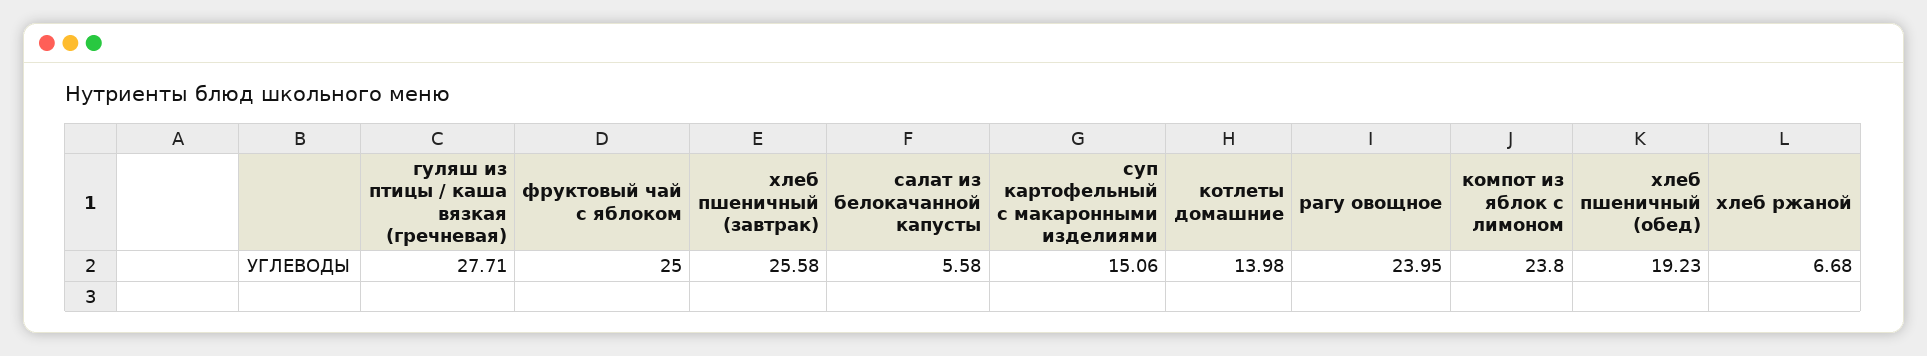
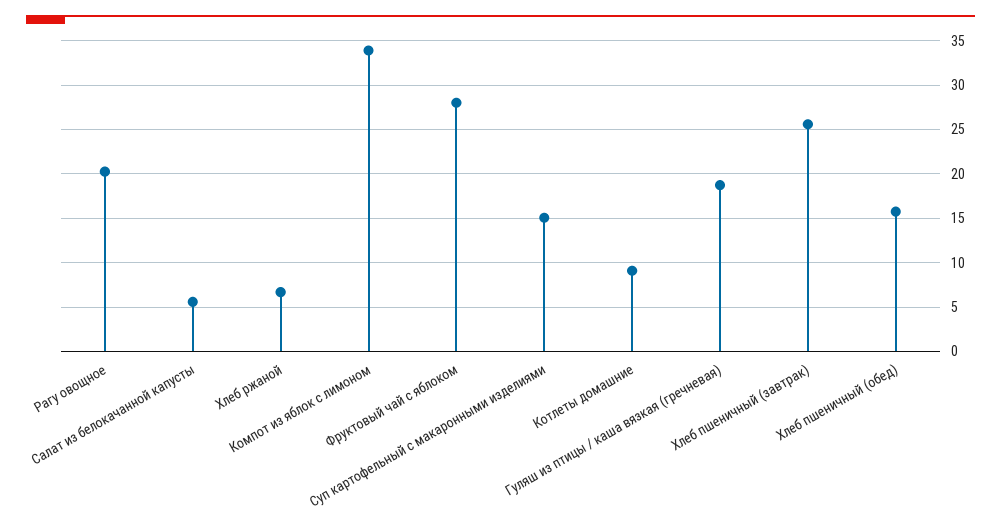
  {
-   "гуляш из птицы / каша вязкая (гречневая)": 27.71,
+   "гуляш из птицы / каша вязкая (гречневая)": 19,
-   "фруктовый чай с яблоком": 25,
+   "фруктовый чай с яблоком": 28,
    "хлеб пшеничный (завтрак)": 25.58,
    "салат из белокачанной капусты": 5.58,
    "суп картофельный с макаронными изделиями": 15.06,
-   "котлеты домашние": 13.98,
+   "котлеты домашние": 9,
-   "рагу овощное": 23.95,
+   "рагу овощное": 20,
-   "компот из яблок с лимоном": 23.8,
+   "компот из яблок с лимоном": 34,
-   "хлеб пшеничный (обед)": 19.23,
+   "хлеб пшеничный (обед)": 16,
    "хлеб ржаной": 6.68
  }

